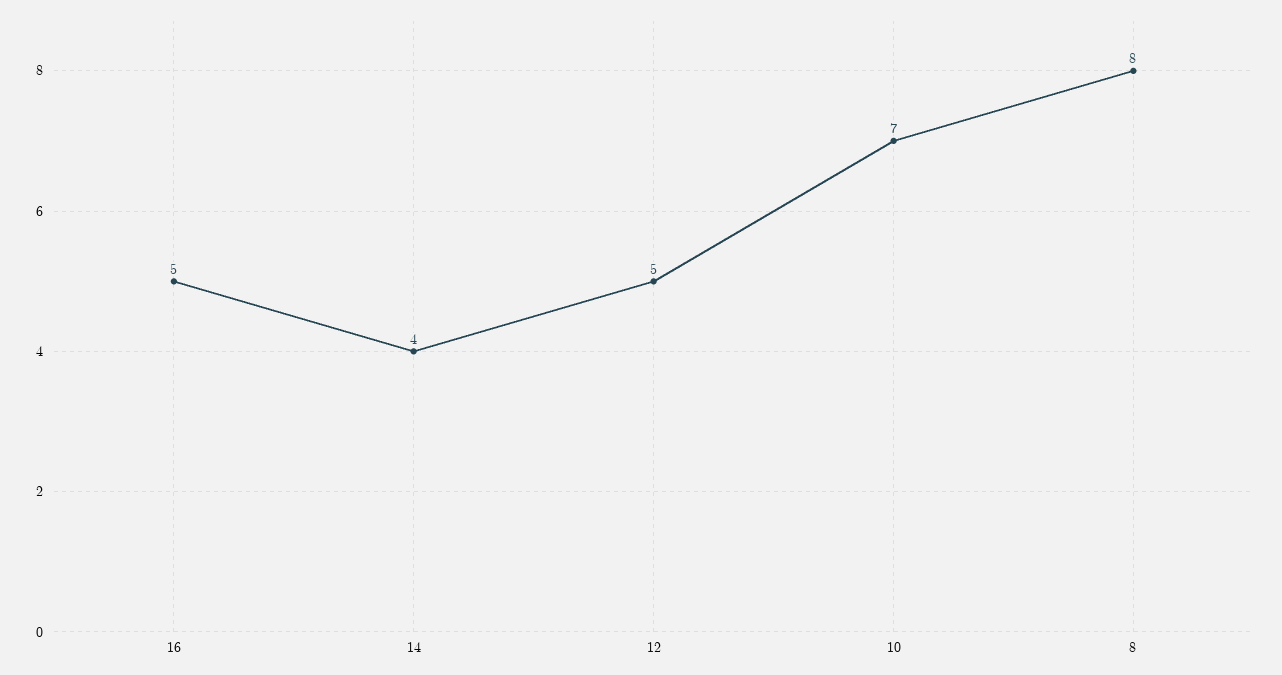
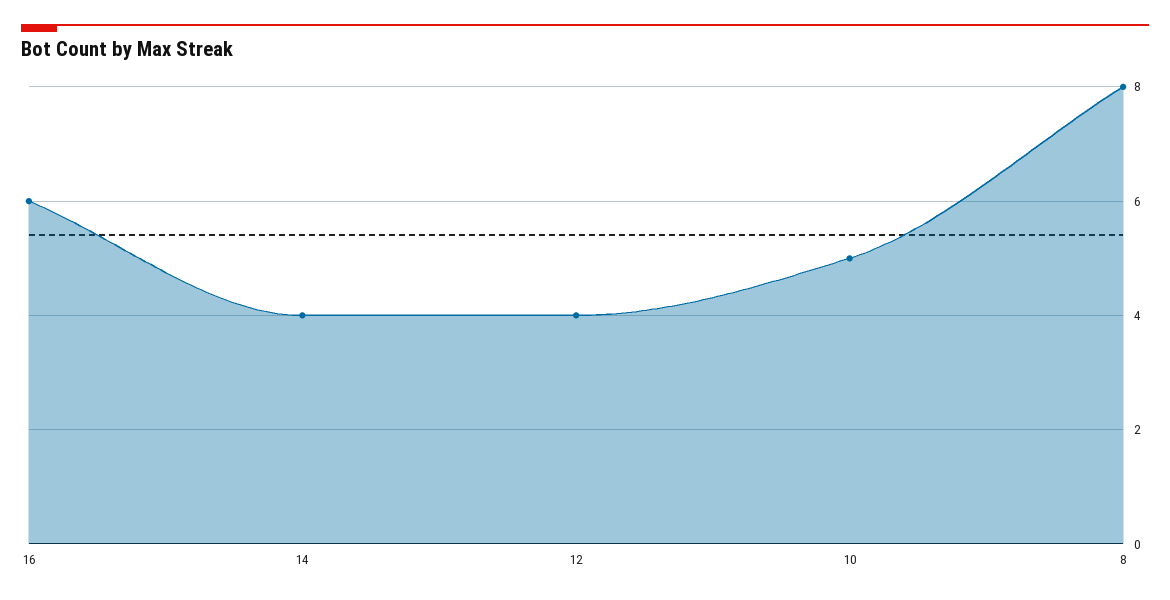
  {
-   "16": 5,
+   "16": 6,
    "14": 4,
-   "12": 5,
+   "12": 4,
-   "10": 7,
+   "10": 5,
    "8": 8
  }

